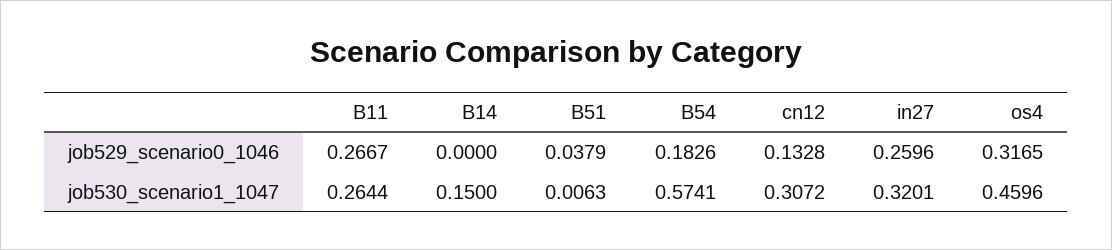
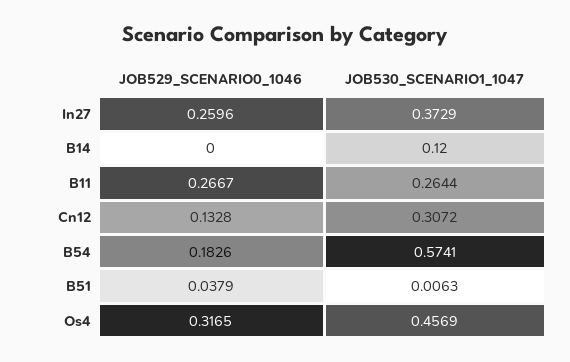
  {
    "B11": {
      "job529_scenario0_1046": 0.2667,
      "job530_scenario1_1047": 0.2644
    },
    "B14": {
      "job529_scenario0_1046": 0,
-     "job530_scenario1_1047": 0.15
+     "job530_scenario1_1047": 0.12
    },
    "B51": {
      "job529_scenario0_1046": 0.0379,
      "job530_scenario1_1047": 0.0063
    },
    "B54": {
      "job529_scenario0_1046": 0.1826,
      "job530_scenario1_1047": 0.5741
    },
    "cn12": {
      "job529_scenario0_1046": 0.1328,
      "job530_scenario1_1047": 0.3072
    },
    "in27": {
      "job529_scenario0_1046": 0.2596,
-     "job530_scenario1_1047": 0.3201
+     "job530_scenario1_1047": 0.3729
    },
    "os4": {
      "job529_scenario0_1046": 0.3165,
-     "job530_scenario1_1047": 0.4596
+     "job530_scenario1_1047": 0.4569
    }
  }

